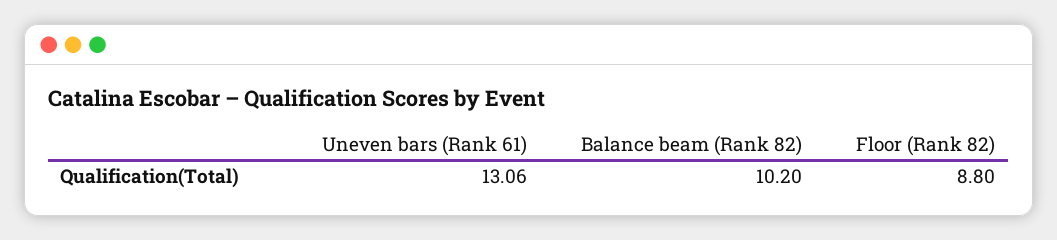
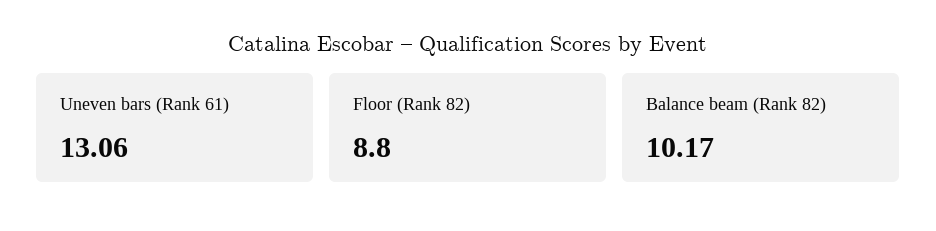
  {
    "Uneven bars (Rank 61)": 13.06,
-   "Balance beam (Rank 82)": 10.2,
+   "Balance beam (Rank 82)": 10.17,
    "Floor (Rank 82)": 8.8
  }

